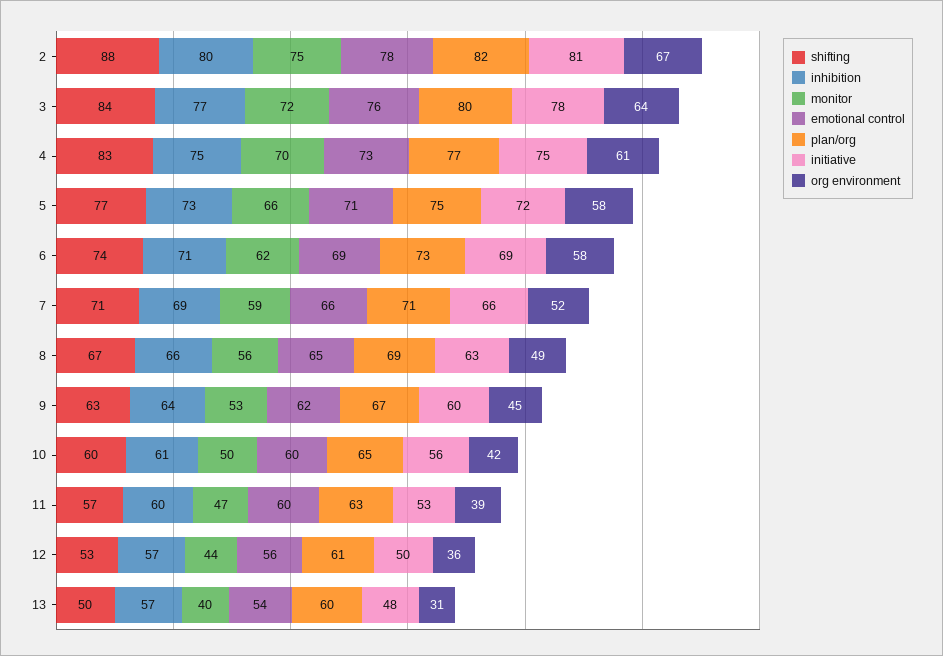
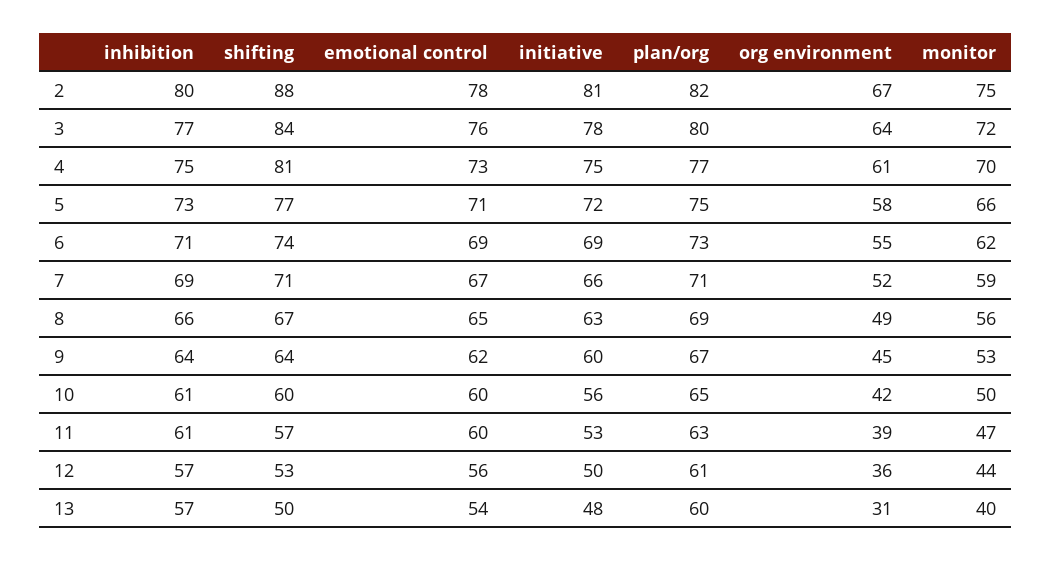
  {
    "shifting": {
      "2": 88,
      "3": 84,
-     "4": 83,
+     "4": 81,
      "5": 77,
      "6": 74,
      "7": 71,
      "8": 67,
-     "9": 63,
+     "9": 64,
      "10": 60,
      "11": 57,
      "12": 53,
      "13": 50
    },
    "inhibition": {
      "2": 80,
      "3": 77,
      "4": 75,
      "5": 73,
      "6": 71,
      "7": 69,
      "8": 66,
      "9": 64,
      "10": 61,
-     "11": 60,
+     "11": 61,
      "12": 57,
      "13": 57
    },
    "monitor": {
      "2": 75,
      "3": 72,
      "4": 70,
      "5": 66,
      "6": 62,
      "7": 59,
      "8": 56,
      "9": 53,
      "10": 50,
      "11": 47,
      "12": 44,
      "13": 40
    },
    "emotional control": {
      "2": 78,
      "3": 76,
      "4": 73,
      "5": 71,
      "6": 69,
-     "7": 66,
+     "7": 67,
      "8": 65,
      "9": 62,
      "10": 60,
      "11": 60,
      "12": 56,
      "13": 54
    },
    "plan/org": {
      "2": 82,
      "3": 80,
      "4": 77,
      "5": 75,
      "6": 73,
      "7": 71,
      "8": 69,
      "9": 67,
      "10": 65,
      "11": 63,
      "12": 61,
      "13": 60
    },
    "initiative": {
      "2": 81,
      "3": 78,
      "4": 75,
      "5": 72,
      "6": 69,
      "7": 66,
      "8": 63,
      "9": 60,
      "10": 56,
      "11": 53,
      "12": 50,
      "13": 48
    },
    "org environment": {
      "2": 67,
      "3": 64,
      "4": 61,
      "5": 58,
-     "6": 58,
+     "6": 55,
      "7": 52,
      "8": 49,
      "9": 45,
      "10": 42,
      "11": 39,
      "12": 36,
      "13": 31
    }
  }

